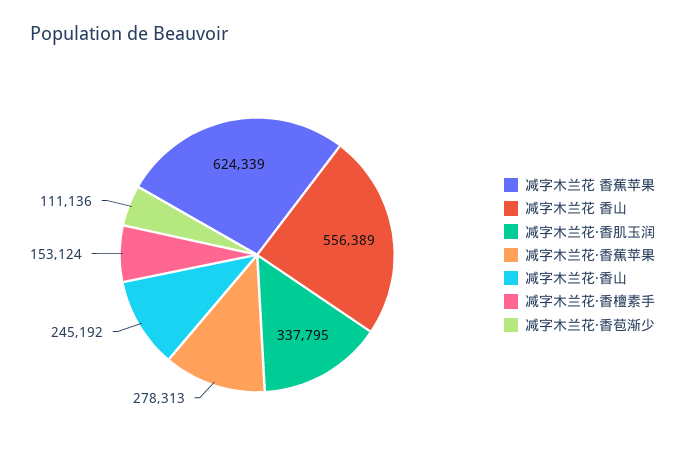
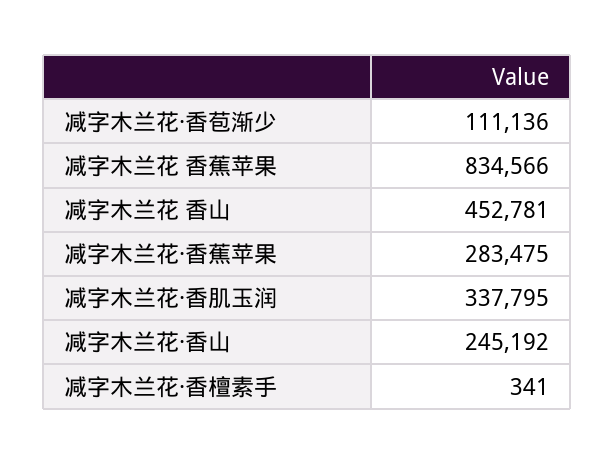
  {
-   "减字木兰花 香蕉苹果": 624339,
+   "减字木兰花 香蕉苹果": 834566,
-   "减字木兰花 香山": 556389,
+   "减字木兰花 香山": 452781,
    "减字木兰花·香肌玉润": 337795,
-   "减字木兰花·香蕉苹果": 278313,
+   "减字木兰花·香蕉苹果": 283475,
    "减字木兰花·香山": 245192,
-   "减字木兰花·香檀素手": 153124,
+   "减字木兰花·香檀素手": 341,
    "减字木兰花·香苞渐少": 111136
  }

